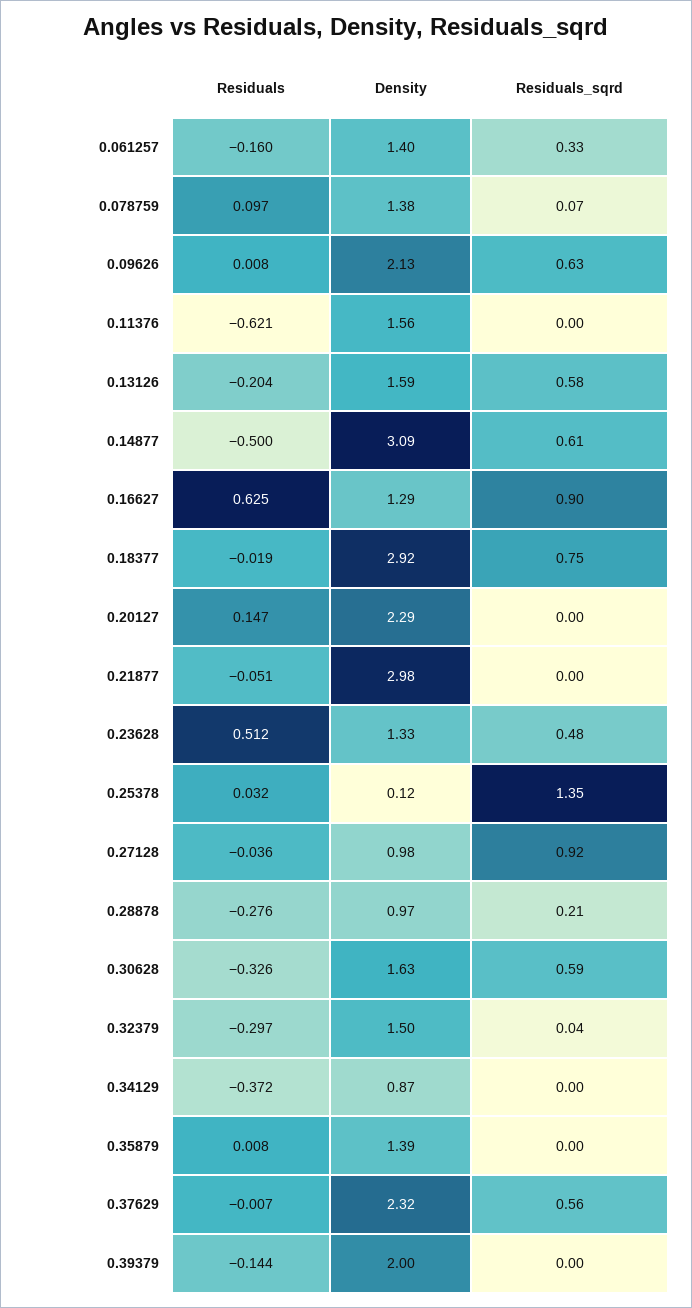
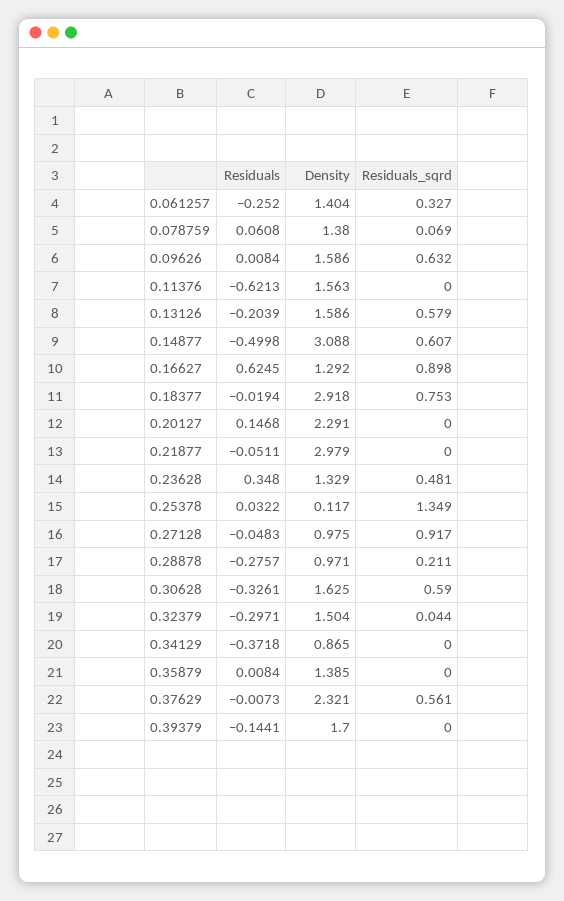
  {
    "Residuals": {
-     "0.061257": -0.16,
+     "0.061257": -0.252,
-     "0.078759": 0.097,
+     "0.078759": 0.0608,
      "0.09626": 0.0084,
      "0.11376": -0.6213,
      "0.13126": -0.2039,
      "0.14877": -0.4998,
      "0.16627": 0.6245,
      "0.18377": -0.0194,
      "0.20127": 0.1468,
      "0.21877": -0.0511,
-     "0.23628": 0.512,
+     "0.23628": 0.348,
      "0.25378": 0.0322,
-     "0.27128": -0.036,
+     "0.27128": -0.0483,
      "0.28878": -0.2757,
      "0.30628": -0.3261,
      "0.32379": -0.2971,
      "0.34129": -0.3718,
      "0.35879": 0.0084,
      "0.37629": -0.0073,
      "0.39379": -0.1441
    },
    "Density": {
      "0.061257": 1.404,
      "0.078759": 1.38,
-     "0.09626": 2.13,
+     "0.09626": 1.586,
      "0.11376": 1.563,
      "0.13126": 1.586,
      "0.14877": 3.088,
      "0.16627": 1.292,
      "0.18377": 2.918,
      "0.20127": 2.291,
      "0.21877": 2.979,
      "0.23628": 1.329,
      "0.25378": 0.117,
      "0.27128": 0.975,
      "0.28878": 0.971,
      "0.30628": 1.625,
      "0.32379": 1.504,
      "0.34129": 0.865,
      "0.35879": 1.385,
      "0.37629": 2.321,
-     "0.39379": 2
+     "0.39379": 1.7
    },
    "Residuals_sqrd": {
      "0.061257": 0.327,
      "0.078759": 0.069,
      "0.09626": 0.632,
      "0.11376": 0,
      "0.13126": 0.579,
      "0.14877": 0.607,
      "0.16627": 0.898,
      "0.18377": 0.753,
      "0.20127": 0,
      "0.21877": 0,
      "0.23628": 0.481,
      "0.25378": 1.349,
      "0.27128": 0.917,
      "0.28878": 0.211,
      "0.30628": 0.59,
      "0.32379": 0.044,
      "0.34129": 0,
      "0.35879": 0,
      "0.37629": 0.561,
      "0.39379": 0
    }
  }

